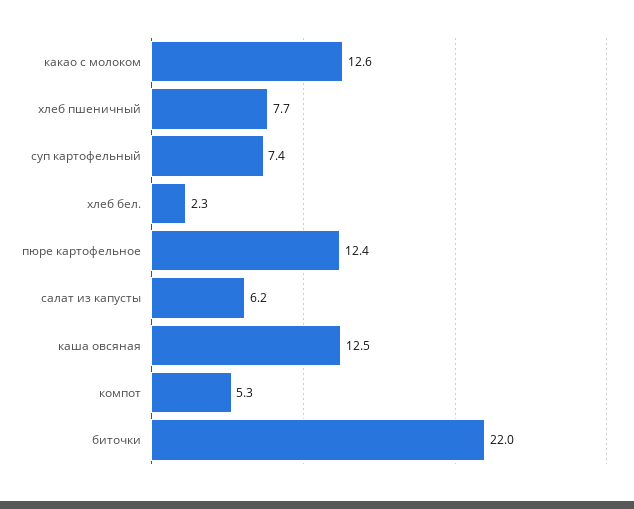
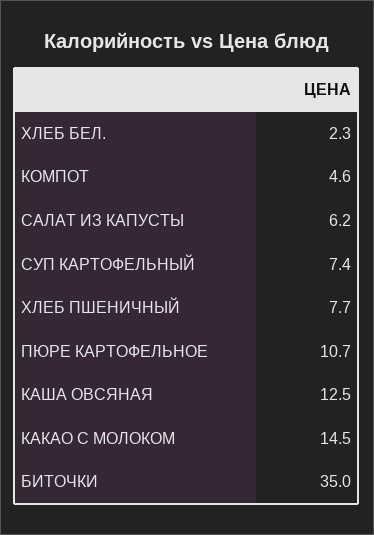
  {
-   "какао с молоком": 12.6,
+   "какао с молоком": 14.5,
    "хлеб пшеничный": 7.7,
    "суп картофельный": 7.4,
    "хлеб бел.": 2.3,
-   "пюре картофельное": 12.4,
+   "пюре картофельное": 10.7,
    "салат из капусты": 6.2,
    "каша овсяная": 12.5,
-   "компот": 5.3,
+   "компот": 4.6,
-   "биточки": 22
+   "биточки": 35
  }

